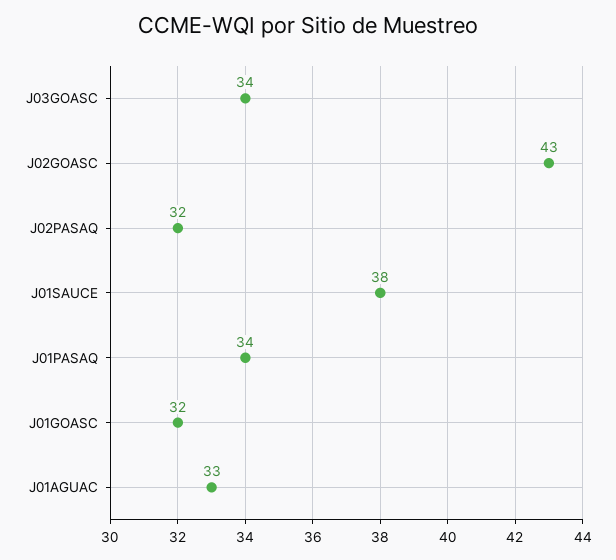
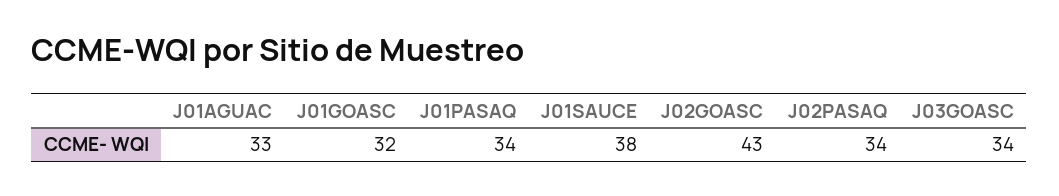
  {
    "J03GOASC": 34,
    "J02GOASC": 43,
-   "J02PASAQ": 32,
+   "J02PASAQ": 34,
    "J01SAUCE": 38,
    "J01PASAQ": 34,
    "J01GOASC": 32,
    "J01AGUAC": 33
  }

